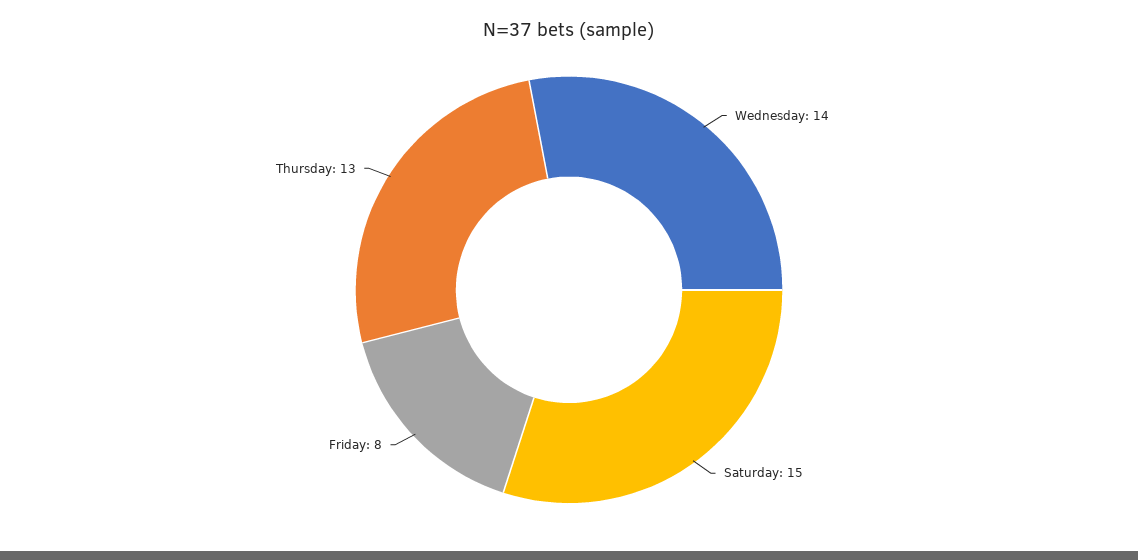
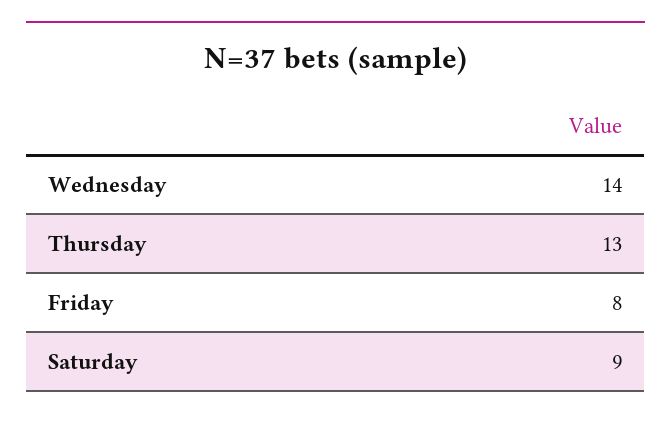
  {
    "Wednesday": 14,
-   "Saturday": 15,
+   "Saturday": 9,
    "Friday": 8,
    "Thursday": 13
  }

